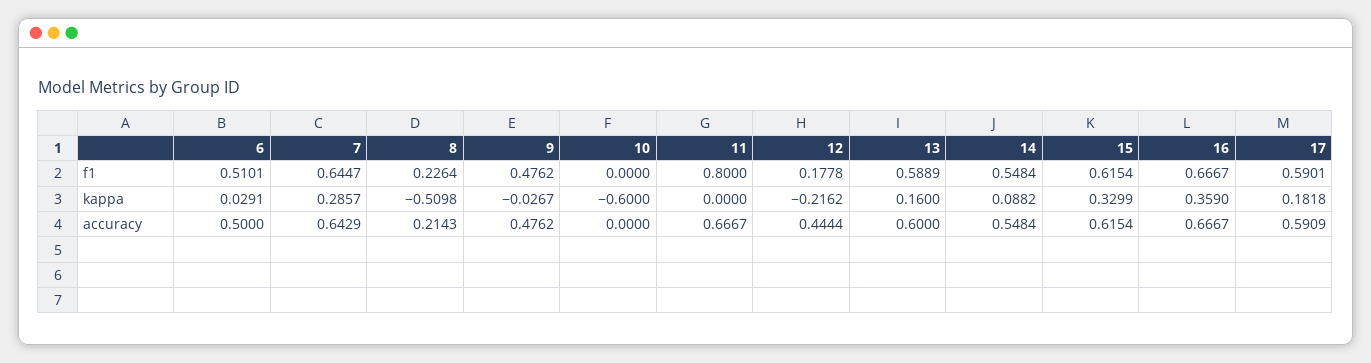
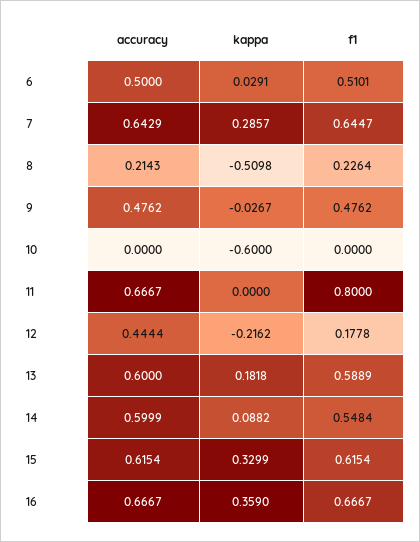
  {
    "6": {
      "f1": 0.5101,
      "kappa": 0.0291,
      "accuracy": 0.5
    },
    "7": {
      "f1": 0.6447,
      "kappa": 0.2857,
      "accuracy": 0.6429
    },
    "8": {
      "f1": 0.2264,
      "kappa": -0.5098,
      "accuracy": 0.2143
    },
    "9": {
      "f1": 0.4762,
      "kappa": -0.0267,
      "accuracy": 0.4762
    },
    "10": {
      "f1": 0,
      "kappa": -0.6,
      "accuracy": 0
    },
    "11": {
      "f1": 0.8,
      "kappa": 0,
      "accuracy": 0.6667
    },
    "12": {
      "f1": 0.1778,
      "kappa": -0.2162,
      "accuracy": 0.4444
    },
    "13": {
      "f1": 0.5889,
-     "kappa": 0.16,
+     "kappa": 0.1818,
      "accuracy": 0.6
    },
    "14": {
      "f1": 0.5484,
      "kappa": 0.0882,
-     "accuracy": 0.5484
+     "accuracy": 0.5999
    },
    "15": {
      "f1": 0.6154,
      "kappa": 0.3299,
      "accuracy": 0.6154
    },
    "16": {
      "f1": 0.6667,
      "kappa": 0.359,
      "accuracy": 0.6667
-   },
+   }
-   "17": {
-     "f1": 0.5901,
-     "kappa": 0.1818,
-     "accuracy": 0.5909
-   }
  }

